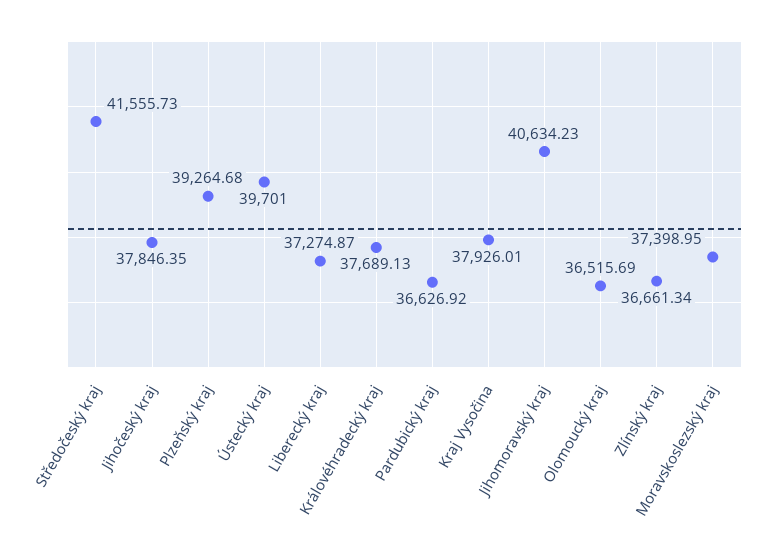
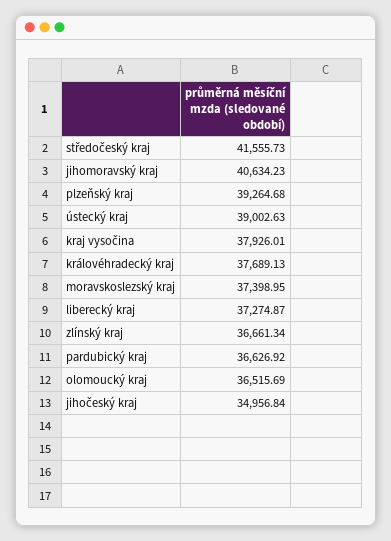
  {
    "Středočeský kraj": 41555.73,
-   "Jihočeský kraj": 37846.35,
+   "Jihočeský kraj": 34956.84,
    "Plzeňský kraj": 39264.68,
-   "Ústecký kraj": 39701,
+   "Ústecký kraj": 39002.63,
    "Liberecký kraj": 37274.87,
    "Královéhradecký kraj": 37689.13,
    "Pardubický kraj": 36626.92,
    "Kraj Vysočina": 37926.01,
    "Jihomoravský kraj": 40634.23,
    "Olomoucký kraj": 36515.69,
    "Zlínský kraj": 36661.34,
    "Moravskoslezský kraj": 37398.95
  }

